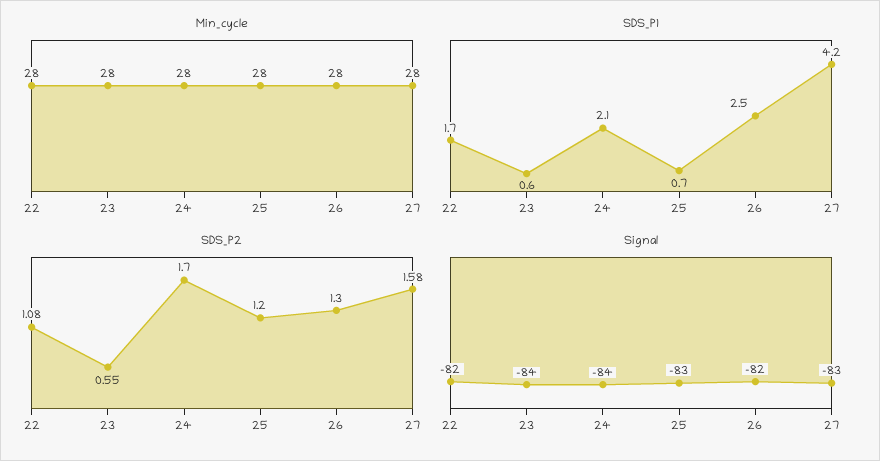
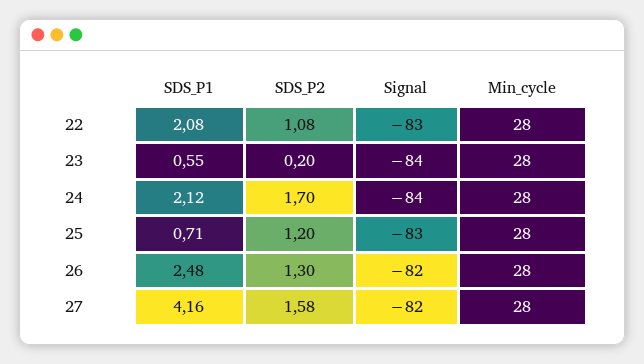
  {
    "Min_cycle": {
      "22": 28,
      "23": 28,
      "24": 28,
      "25": 28,
      "26": 28,
      "27": 28
    },
    "SDS_P1": {
-     "22": 1.7,
+     "22": 2.08,
      "23": 0.55,
      "24": 2.12,
      "25": 0.71,
      "26": 2.48,
      "27": 4.16
    },
    "SDS_P2": {
      "22": 1.08,
-     "23": 0.55,
+     "23": 0.2,
      "24": 1.7,
      "25": 1.2,
      "26": 1.3,
      "27": 1.58
    },
    "Signal": {
-     "22": -82,
+     "22": -83,
      "23": -84,
      "24": -84,
      "25": -83,
      "26": -82,
-     "27": -83
+     "27": -82
    }
  }

